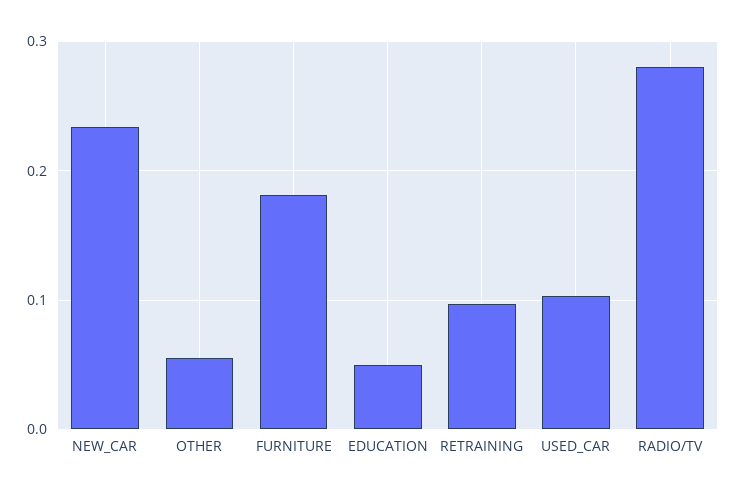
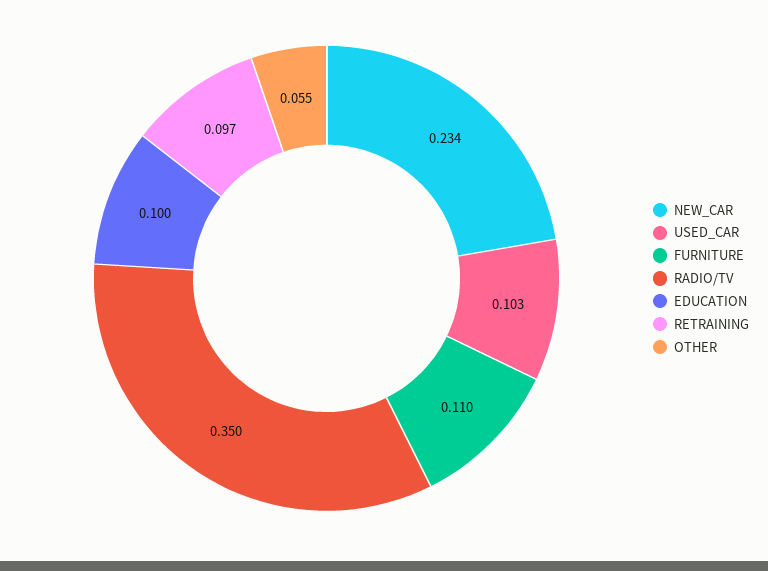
  {
    "NEW_CAR": 0.234,
    "OTHER": 0.055,
-   "FURNITURE": 0.18,
+   "FURNITURE": 0.11,
-   "EDUCATION": 0.05,
+   "EDUCATION": 0.1,
    "RETRAINING": 0.097,
    "USED_CAR": 0.103,
-   "RADIO/TV": 0.28
+   "RADIO/TV": 0.35
  }

